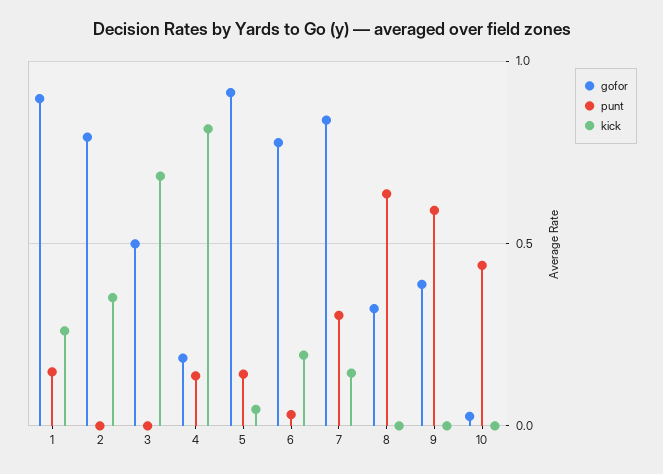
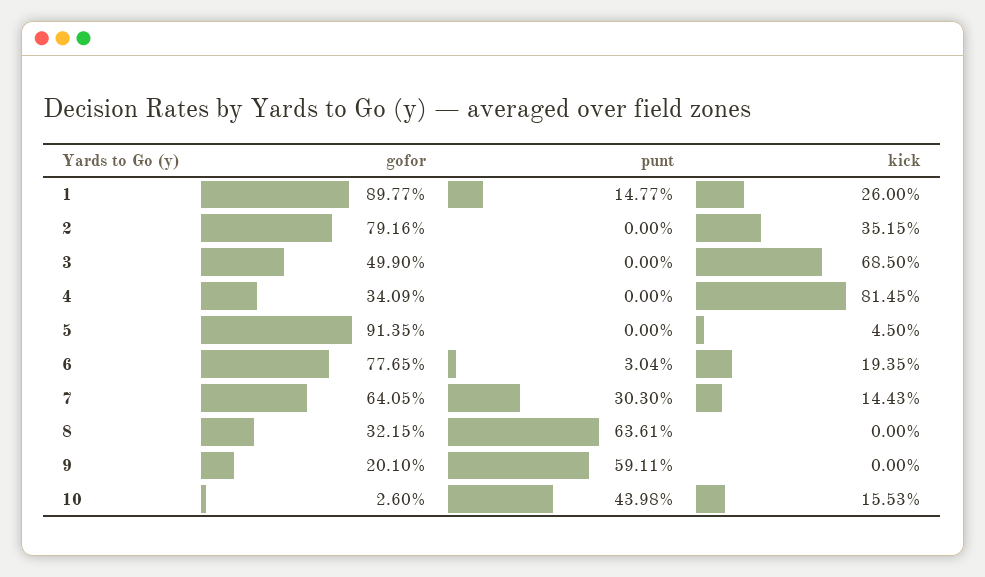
  {
    "gofor": {
      "1": 0.8977,
      "2": 0.7916,
      "3": 0.499,
-     "4": 0.2,
+     "4": 0.3409,
      "5": 0.9135,
      "6": 0.7765,
-     "7": 0.85,
+     "7": 0.6405,
      "8": 0.3215,
-     "9": 0.4,
+     "9": 0.201,
      "10": 0.026
    },
    "punt": {
      "1": 0.1477,
      "2": 0,
      "3": 0,
-     "4": 0.15,
+     "4": 0,
-     "5": 0.15,
+     "5": 0,
      "6": 0.0304,
      "7": 0.303,
      "8": 0.6361,
      "9": 0.5911,
      "10": 0.4398
    },
    "kick": {
      "1": 0.26,
      "2": 0.3515,
      "3": 0.685,
      "4": 0.8145,
      "5": 0.045,
      "6": 0.1935,
      "7": 0.1443,
      "8": 0,
      "9": 0,
-     "10": 0
+     "10": 0.1553
    }
  }

